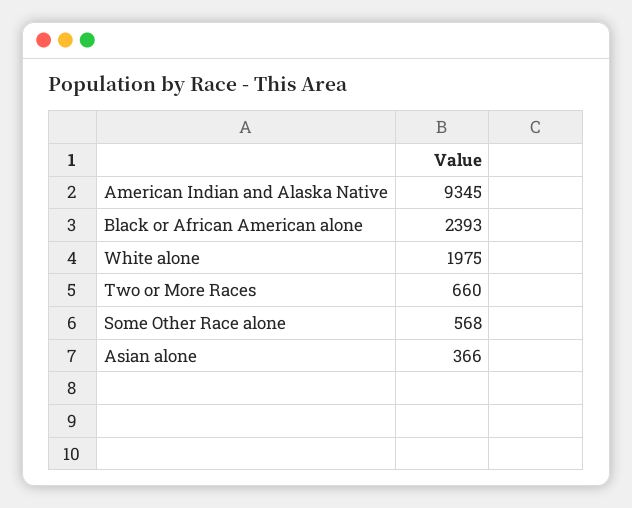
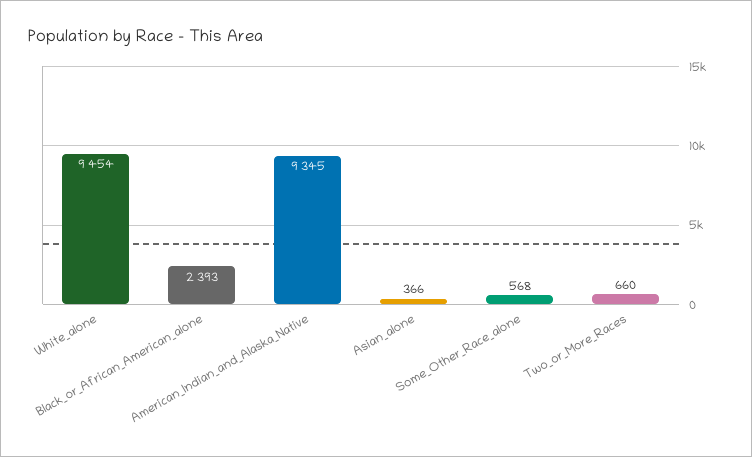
  {
    "American Indian and Alaska Native": 9345,
    "Black or African American alone": 2393,
-   "White alone": 1975,
+   "White alone": 9454,
    "Two or More Races": 660,
    "Some Other Race alone": 568,
    "Asian alone": 366
  }

